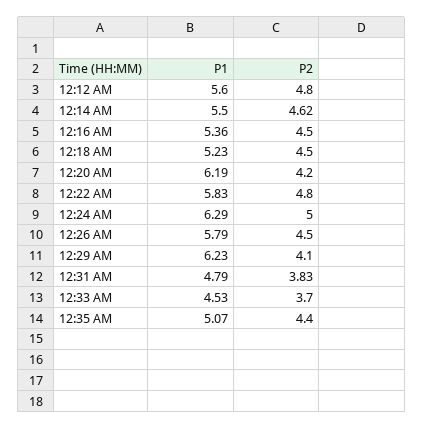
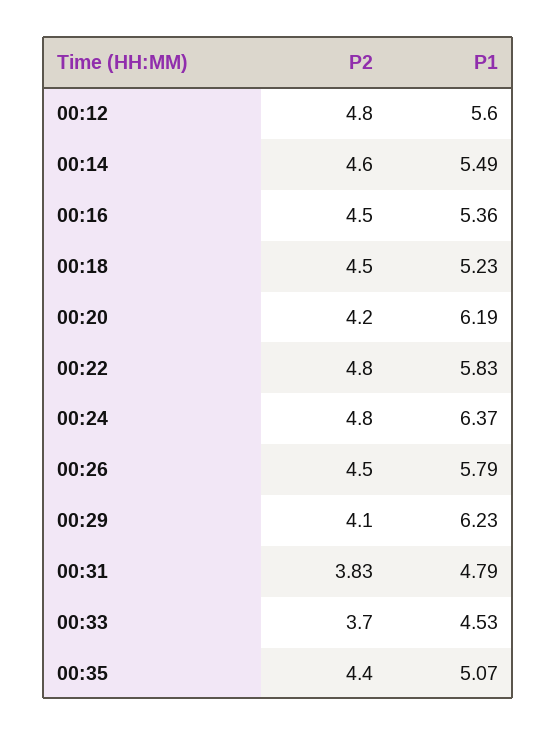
  {
    "P1": {
      "12:12 AM": 5.6,
-     "12:14 AM": 5.5,
+     "12:14 AM": 5.49,
      "12:16 AM": 5.36,
      "12:18 AM": 5.23,
      "12:20 AM": 6.19,
      "12:22 AM": 5.83,
-     "12:24 AM": 6.29,
+     "12:24 AM": 6.37,
      "12:26 AM": 5.79,
      "12:29 AM": 6.23,
      "12:31 AM": 4.79,
      "12:33 AM": 4.53,
      "12:35 AM": 5.07
    },
    "P2": {
      "12:12 AM": 4.8,
-     "12:14 AM": 4.62,
+     "12:14 AM": 4.6,
      "12:16 AM": 4.5,
      "12:18 AM": 4.5,
      "12:20 AM": 4.2,
      "12:22 AM": 4.8,
-     "12:24 AM": 5,
+     "12:24 AM": 4.8,
      "12:26 AM": 4.5,
      "12:29 AM": 4.1,
      "12:31 AM": 3.83,
      "12:33 AM": 3.7,
      "12:35 AM": 4.4
    }
  }

